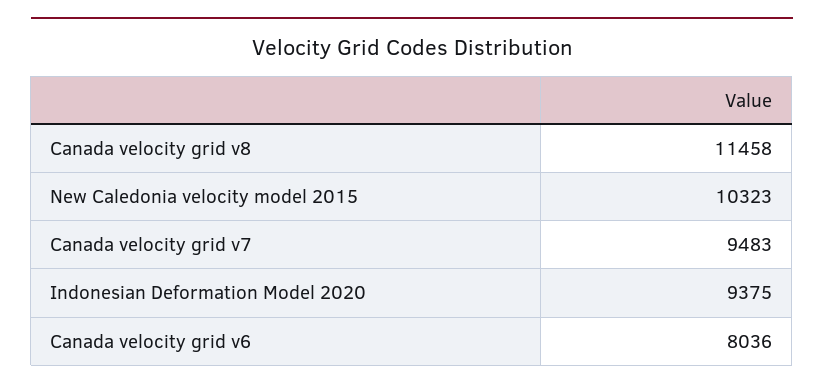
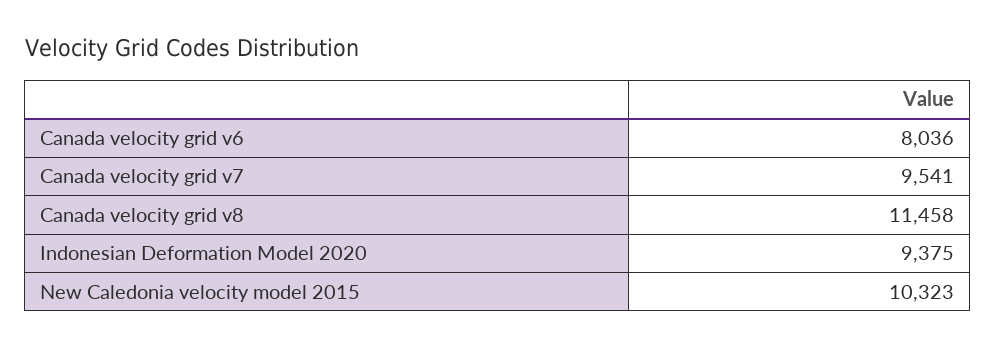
  {
    "Canada velocity grid v8": 11458,
    "New Caledonia velocity model 2015": 10323,
-   "Canada velocity grid v7": 9483,
+   "Canada velocity grid v7": 9541,
    "Indonesian Deformation Model 2020": 9375,
    "Canada velocity grid v6": 8036
  }

